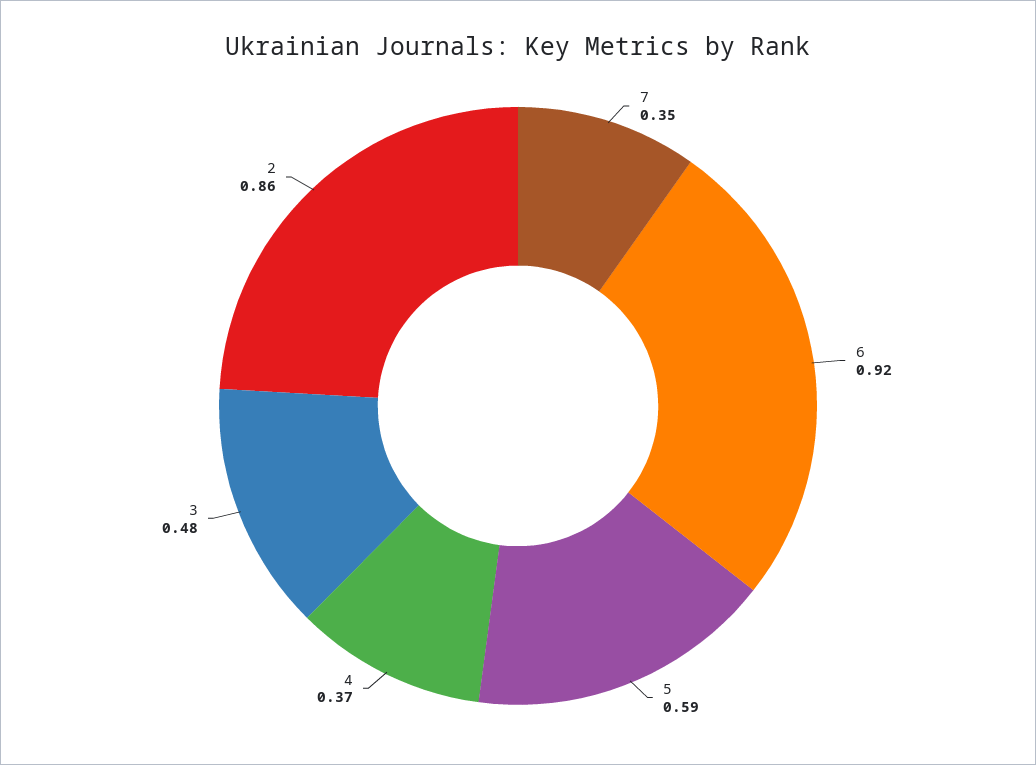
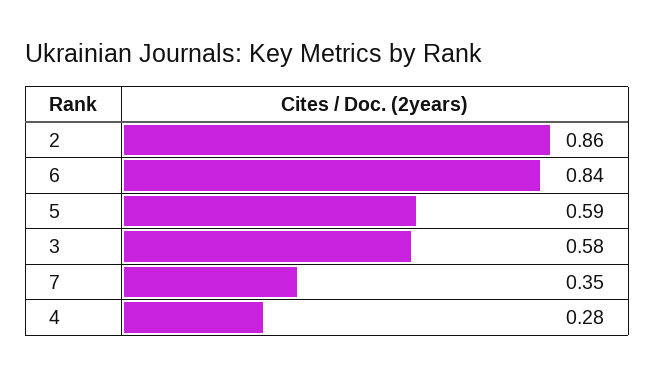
  {
    "7": 0.35,
-   "6": 0.92,
+   "6": 0.84,
    "5": 0.59,
-   "4": 0.37,
+   "4": 0.28,
-   "3": 0.48,
+   "3": 0.58,
    "2": 0.86
  }

